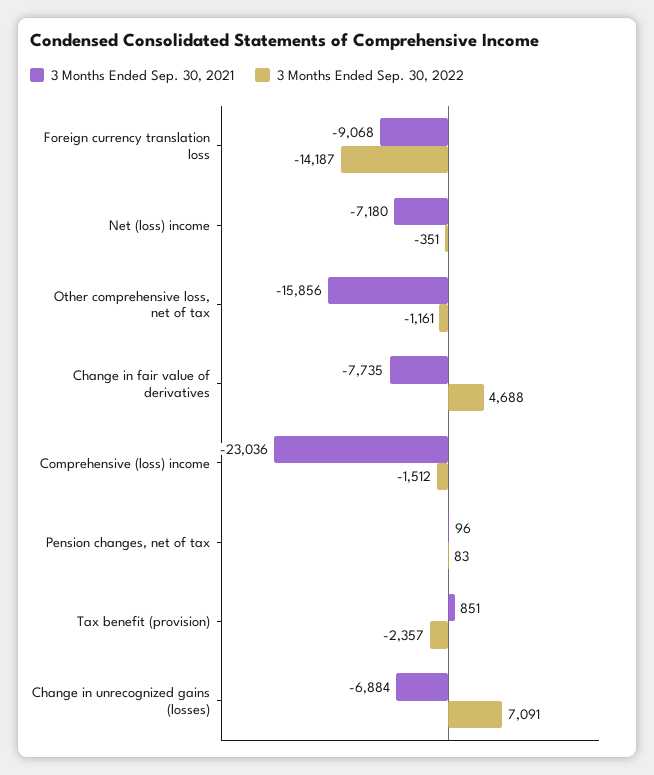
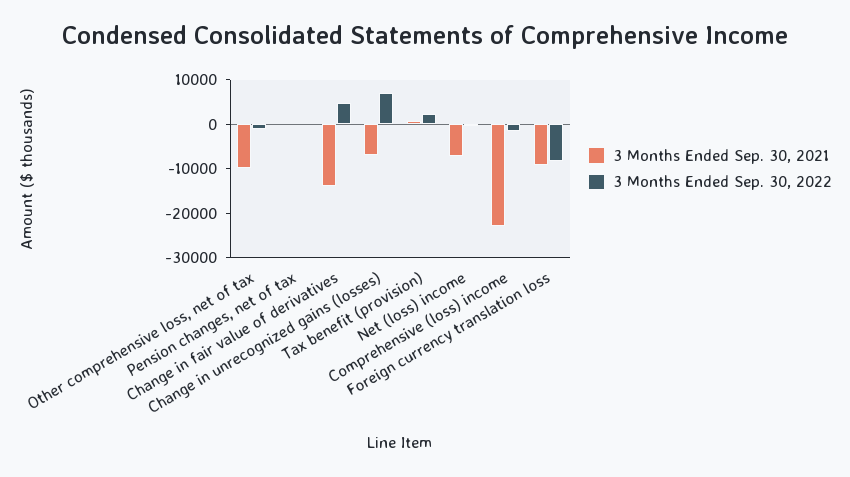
  {
    "3 Months Ended Sep. 30, 2021": {
      "Foreign currency translation loss": -9068,
      "Net (loss) income": -7180,
-     "Other comprehensive loss, net of tax": -15856,
+     "Other comprehensive loss, net of tax": -10000,
-     "Change in fair value of derivatives": -7735,
+     "Change in fair value of derivatives": -14000,
      "Comprehensive (loss) income": -23036,
      "Pension changes, net of tax": 96,
      "Tax benefit (provision)": 851,
      "Change in unrecognized gains (losses)": -6884
    },
    "3 Months Ended Sep. 30, 2022": {
-     "Foreign currency translation loss": -14187,
+     "Foreign currency translation loss": -8000,
      "Net (loss) income": -351,
      "Other comprehensive loss, net of tax": -1161,
      "Change in fair value of derivatives": 4688,
      "Comprehensive (loss) income": -1512,
      "Pension changes, net of tax": 83,
-     "Tax benefit (provision)": -2357,
+     "Tax benefit (provision)": 2000,
      "Change in unrecognized gains (losses)": 7091
    }
  }

